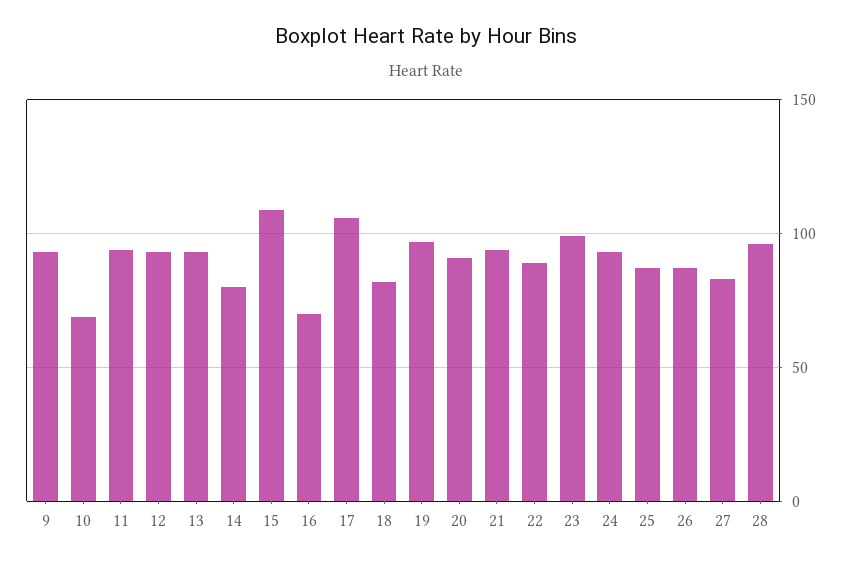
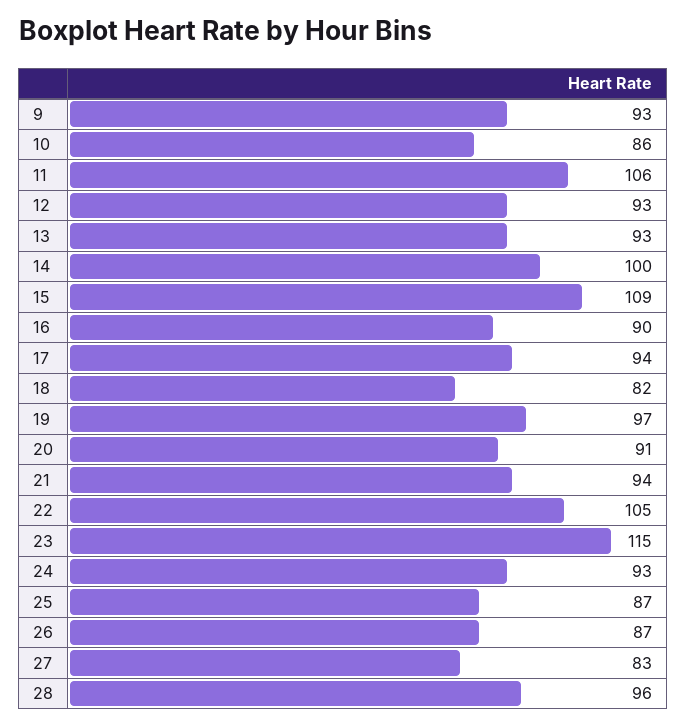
  {
    "9": 93,
-   "10": 70,
+   "10": 86,
-   "11": 95,
+   "11": 106,
    "12": 93,
    "13": 93,
-   "14": 80,
+   "14": 100,
    "15": 109,
-   "16": 70,
+   "16": 90,
-   "17": 105,
+   "17": 94,
    "18": 82,
    "19": 97,
    "20": 91,
    "21": 94,
-   "22": 90,
+   "22": 105,
-   "23": 100,
+   "23": 115,
    "24": 93,
    "25": 87,
    "26": 87,
    "27": 83,
    "28": 96
  }

